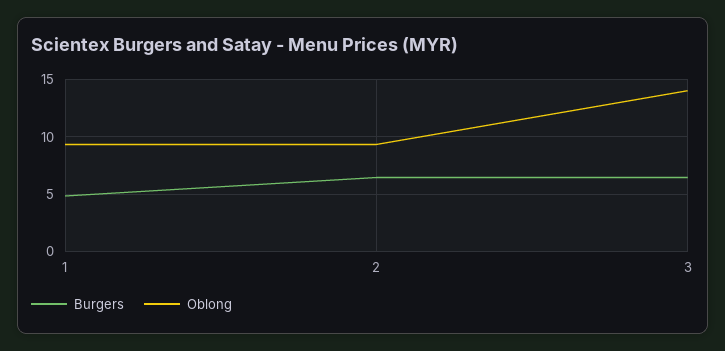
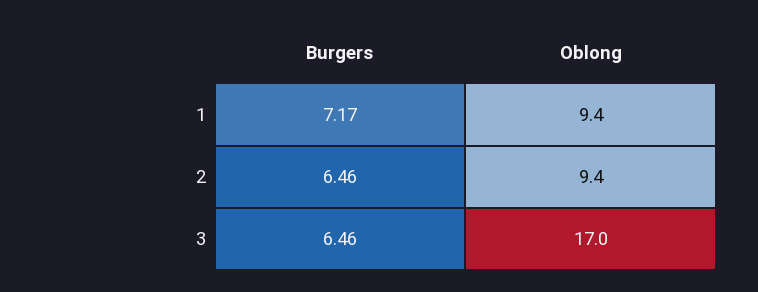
  {
    "Burgers": {
-     "1": 5,
+     "1": 7.17,
      "2": 6.46,
      "3": 6.46
    },
    "Oblong": {
      "1": 9.4,
      "2": 9.4,
-     "3": 14
+     "3": 17
    }
  }

